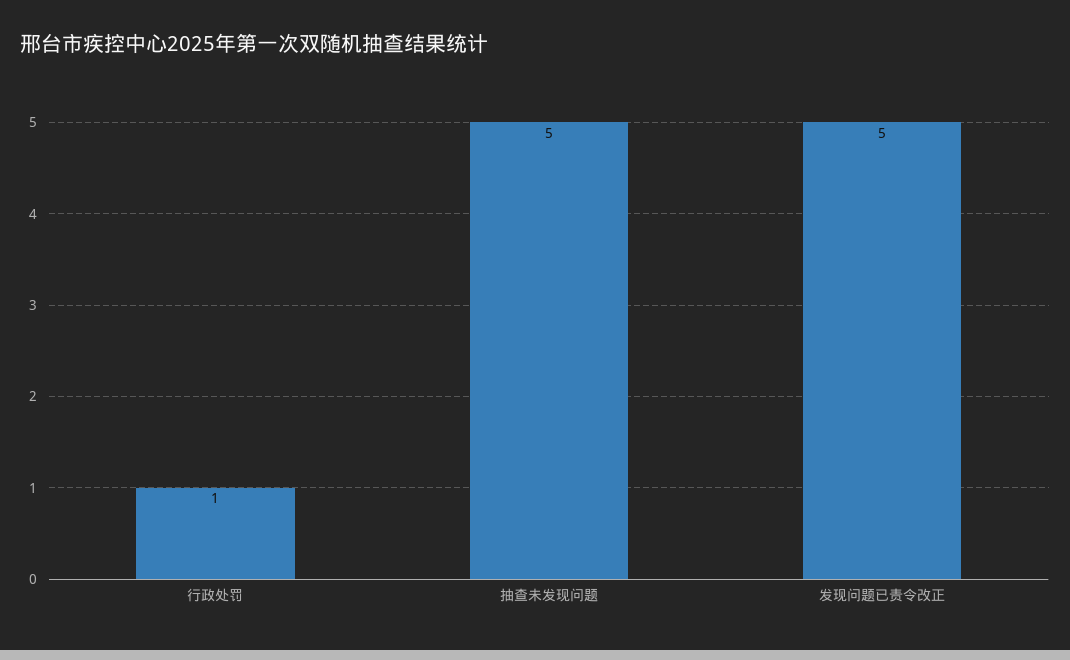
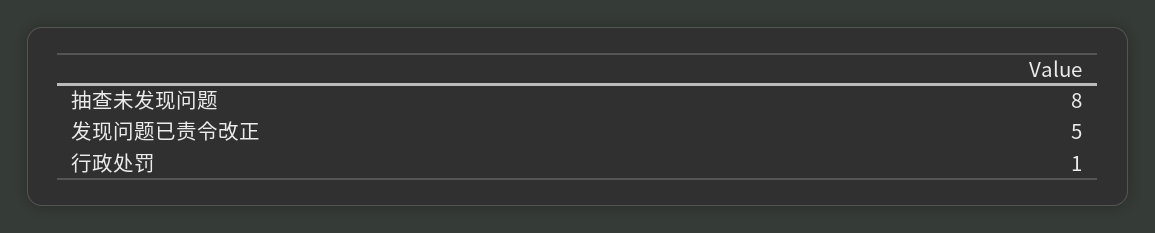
  {
    "行政处罚": 1,
-   "抽查未发现问题": 5,
+   "抽查未发现问题": 8,
    "发现问题已责令改正": 5
  }

